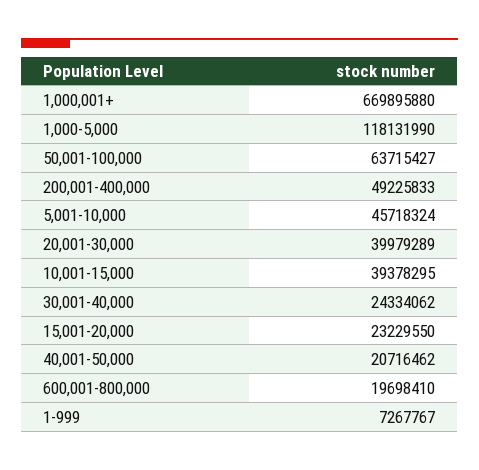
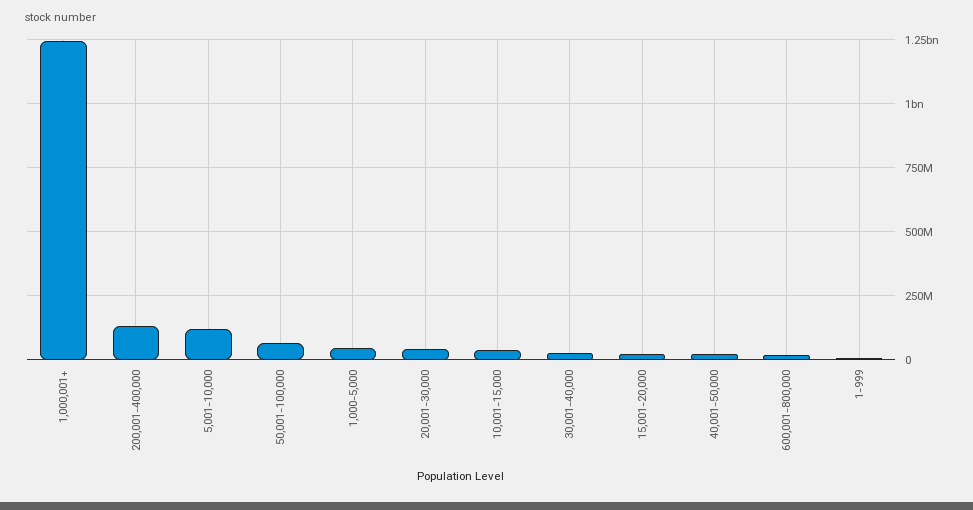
  {
-   "1,000,001+": 669895880,
+   "1,000,001+": 1250000000,
-   "1,000-5,000": 118131990,
+   "1,000-5,000": 50000000,
    "50,001-100,000": 63715427,
-   "200,001-400,000": 49225833,
+   "200,001-400,000": 125000000,
-   "5,001-10,000": 45718324,
+   "5,001-10,000": 125000000,
    "20,001-30,000": 39979289,
    "10,001-15,000": 39378295,
    "30,001-40,000": 24334062,
    "15,001-20,000": 23229550,
    "40,001-50,000": 20716462,
    "600,001-800,000": 19698410,
    "1-999": 7267767
  }

